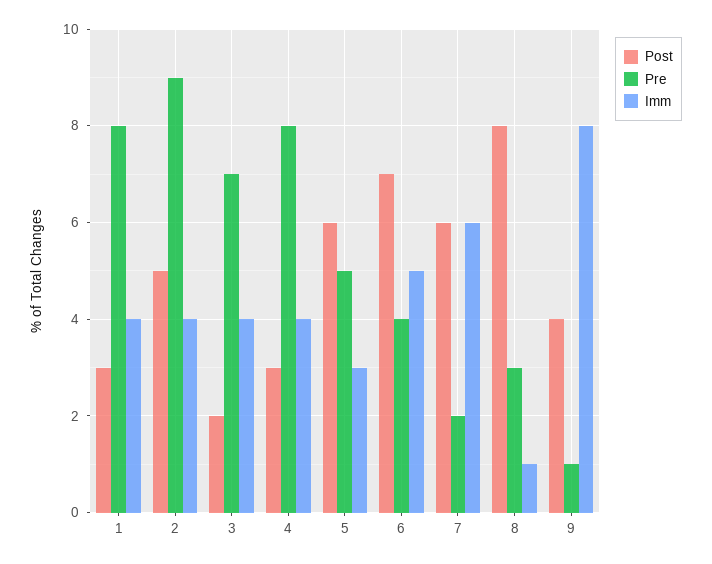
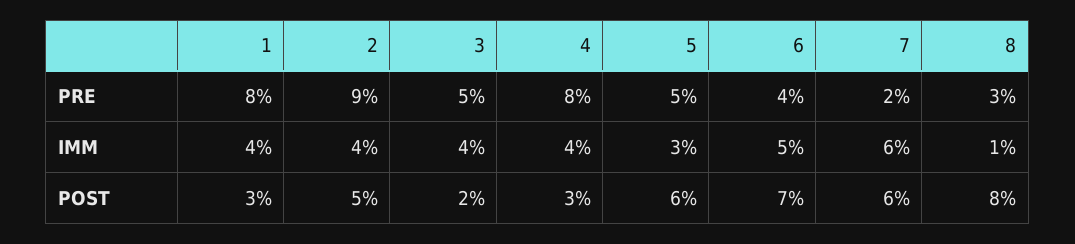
  {
    "Post": {
      "1": 3,
      "2": 5,
      "3": 2,
      "4": 3,
      "5": 6,
      "6": 7,
      "7": 6,
-     "8": 8,
+     "8": 8
-     "9": 4
    },
    "Pre": {
      "1": 8,
      "2": 9,
-     "3": 7,
+     "3": 5,
      "4": 8,
      "5": 5,
      "6": 4,
      "7": 2,
-     "8": 3,
+     "8": 3
-     "9": 1
    },
    "Imm": {
      "1": 4,
      "2": 4,
      "3": 4,
      "4": 4,
      "5": 3,
      "6": 5,
      "7": 6,
-     "8": 1,
+     "8": 1
-     "9": 8
    }
  }

